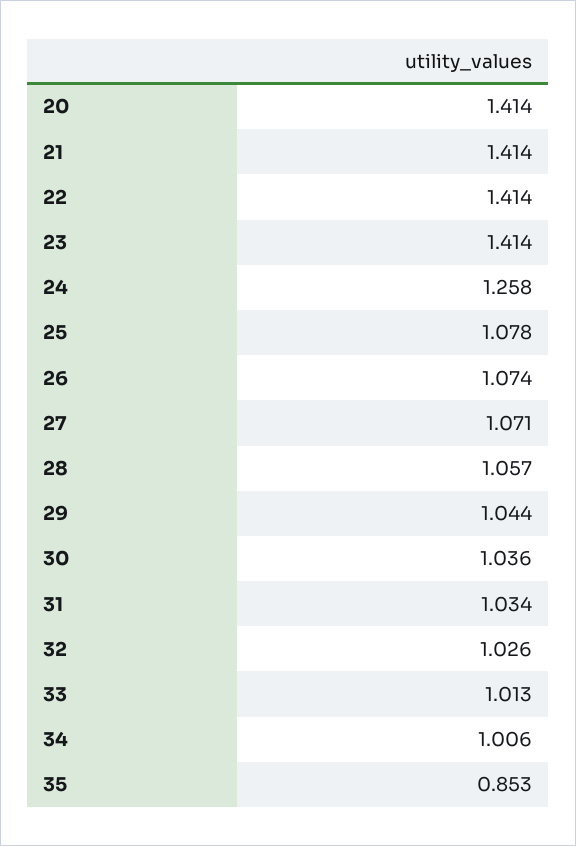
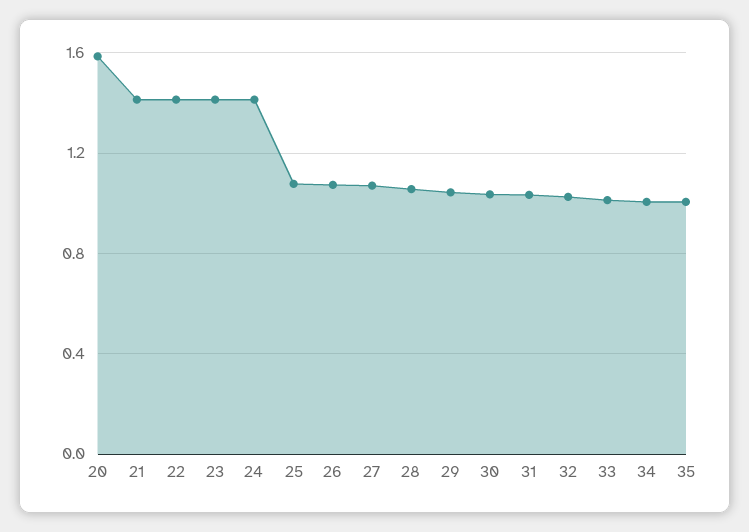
  {
-   "20": 1.414,
+   "20": 1.6,
    "21": 1.414,
    "22": 1.414,
    "23": 1.414,
-   "24": 1.258,
+   "24": 1.4,
    "25": 1.078,
    "26": 1.074,
    "27": 1.071,
    "28": 1.057,
    "29": 1.044,
    "30": 1.036,
    "31": 1.034,
    "32": 1.026,
    "33": 1.013,
    "34": 1.006,
-   "35": 0.853
+   "35": 1
  }

